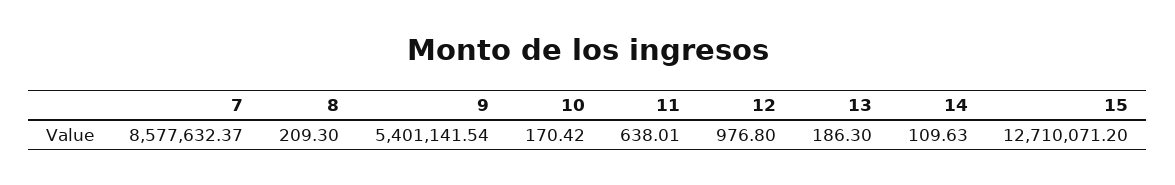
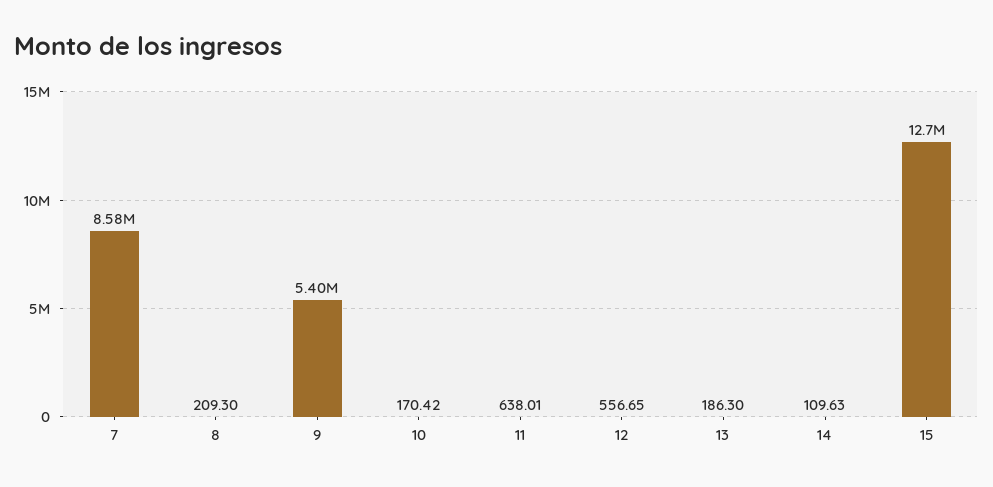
  {
    "7": 8577632.37,
    "8": 209.3,
    "9": 5401141.54,
    "10": 170.42,
    "11": 638.01,
-   "12": 976.8,
+   "12": 556.65,
    "13": 186.3,
    "14": 109.63,
    "15": 12710071.2
  }

